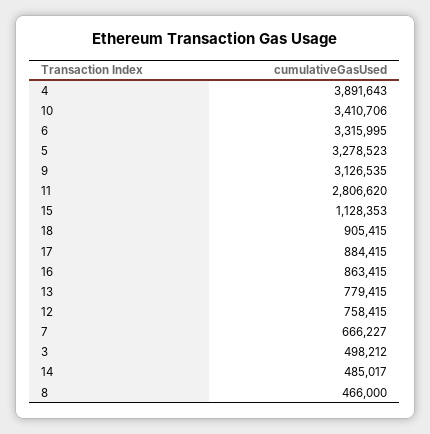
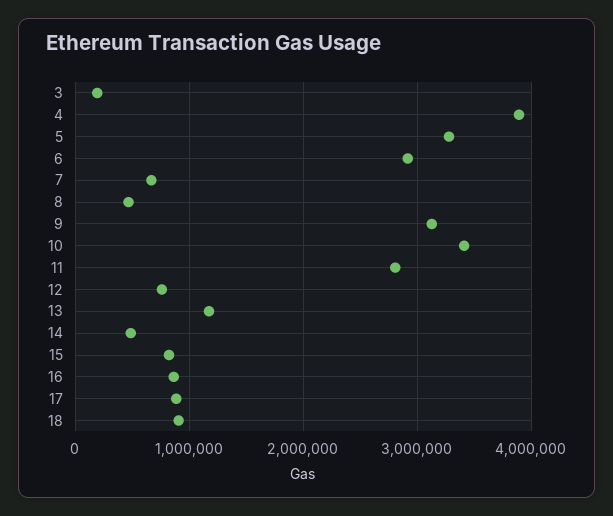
  {
    "4": 3891643,
    "10": 3410706,
-   "6": 3315995,
+   "6": 2900000,
    "5": 3278523,
    "9": 3126535,
    "11": 2806620,
-   "15": 1128353,
+   "15": 800000,
    "18": 905415,
    "17": 884415,
    "16": 863415,
-   "13": 779415,
+   "13": 1200000,
    "12": 758415,
    "7": 666227,
-   "3": 498212,
+   "3": 200000,
    "14": 485017,
    "8": 466000
  }

